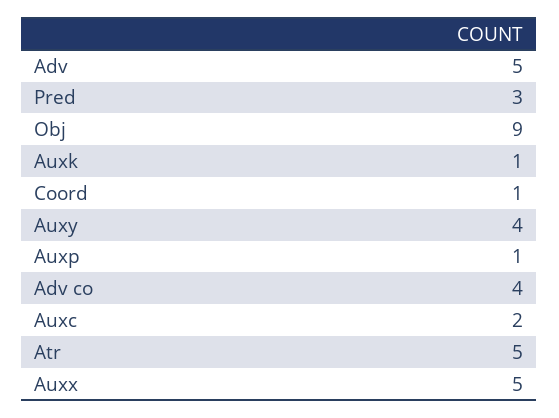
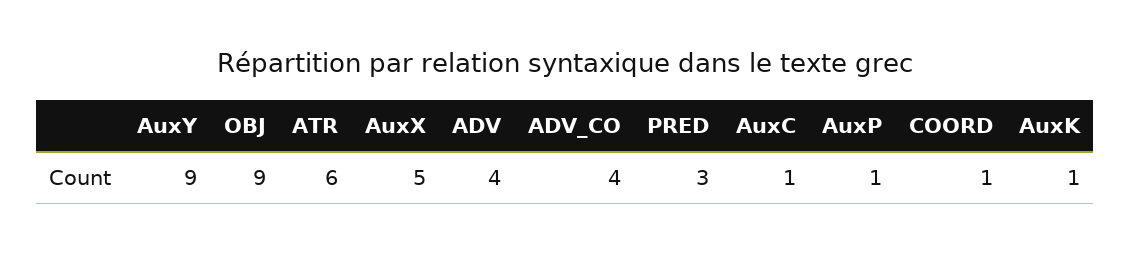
  {
-   "Adv": 5,
+   "Adv": 4,
    "Pred": 3,
    "Obj": 9,
    "Auxk": 1,
    "Coord": 1,
-   "Auxy": 4,
+   "Auxy": 9,
    "Auxp": 1,
    "Adv co": 4,
-   "Auxc": 2,
+   "Auxc": 1,
-   "Atr": 5,
+   "Atr": 6,
    "Auxx": 5
  }

